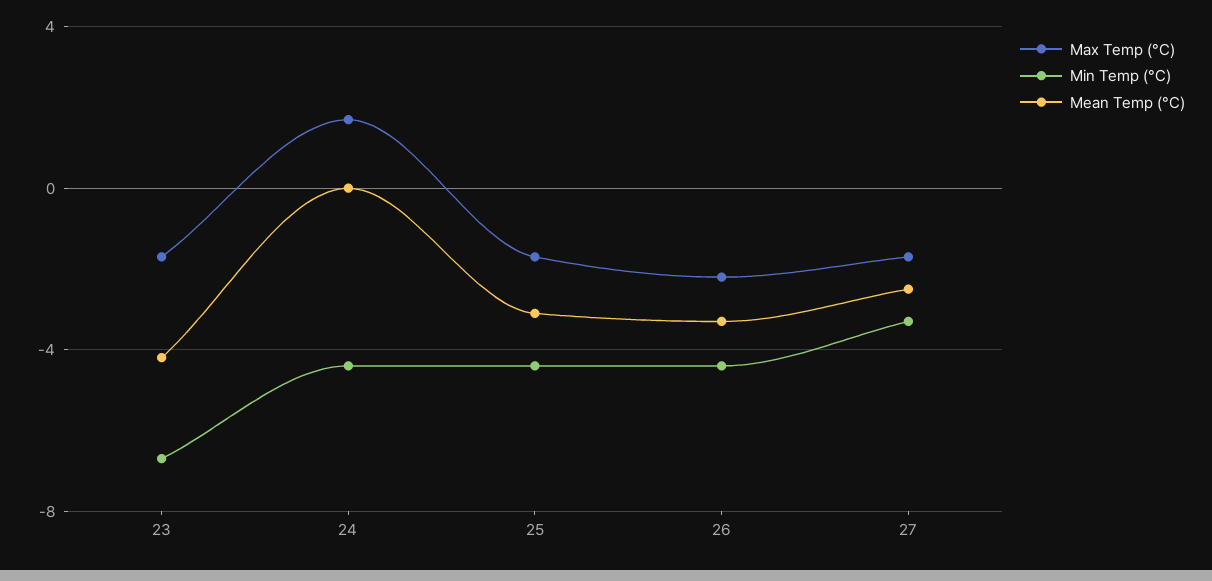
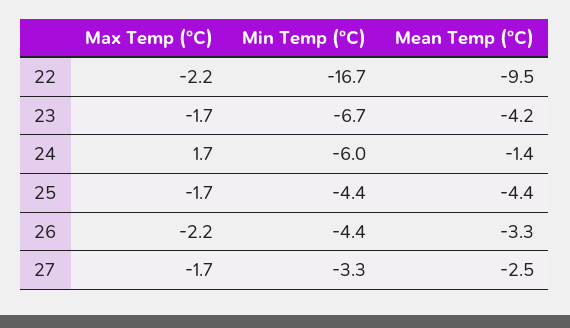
  {
    "Max Temp (°C)": {
      "23": -1.7,
      "24": 1.7,
      "25": -1.7,
      "26": -2.2,
-     "27": -1.7
+     "27": -1.7,
+     "22": -2.2
    },
    "Min Temp (°C)": {
      "23": -6.7,
-     "24": -4.5,
+     "24": -6,
      "25": -4.4,
      "26": -4.4,
-     "27": -3.3
+     "27": -3.3,
+     "22": -16.7
    },
    "Mean Temp (°C)": {
      "23": -4.2,
-     "24": 0,
+     "24": -1.4,
-     "25": -3,
+     "25": -4.4,
      "26": -3.3,
-     "27": -2.5
+     "27": -2.5,
+     "22": -9.5
    }
  }

